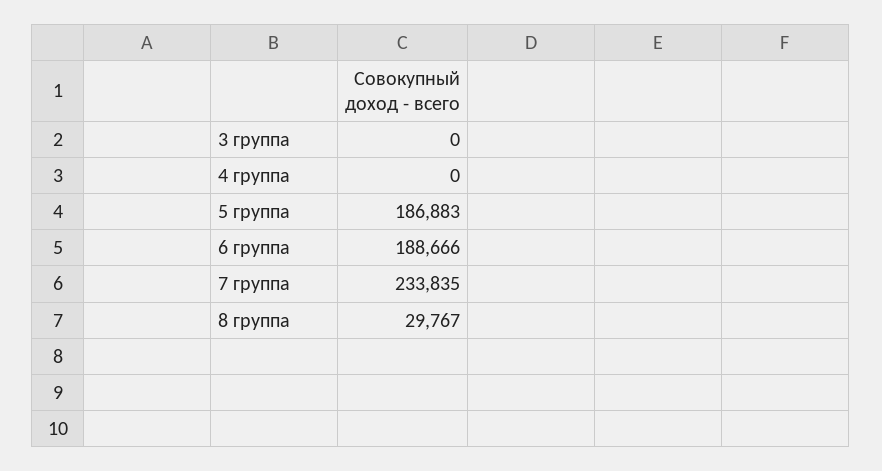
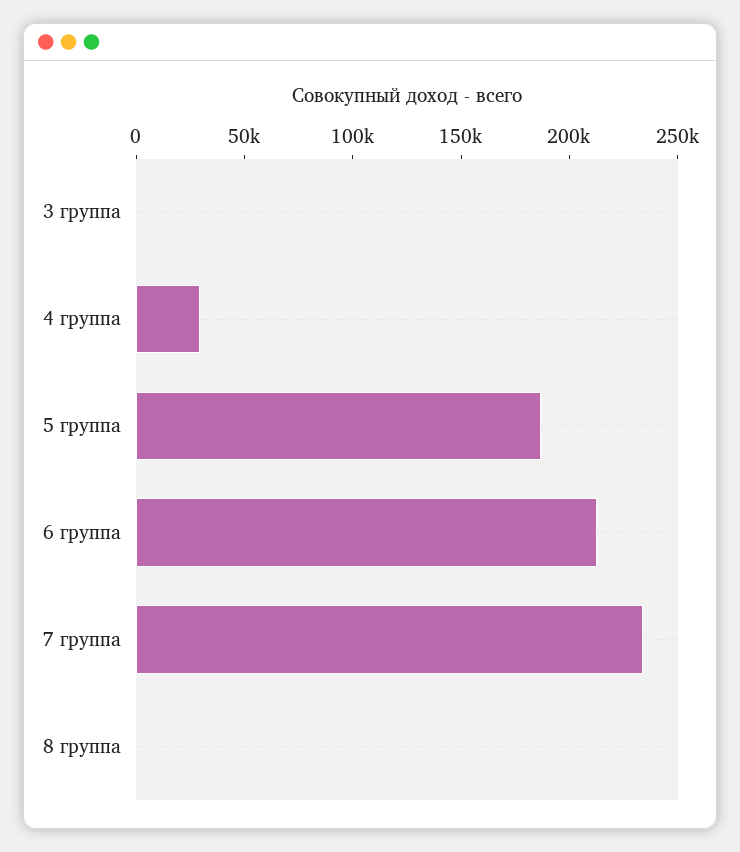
  {
    "3 группа": 0,
-   "4 группа": 0,
+   "4 группа": 30000,
    "5 группа": 186883,
-   "6 группа": 188666,
+   "6 группа": 210000,
    "7 группа": 233835,
-   "8 группа": 29767
+   "8 группа": 0
  }

